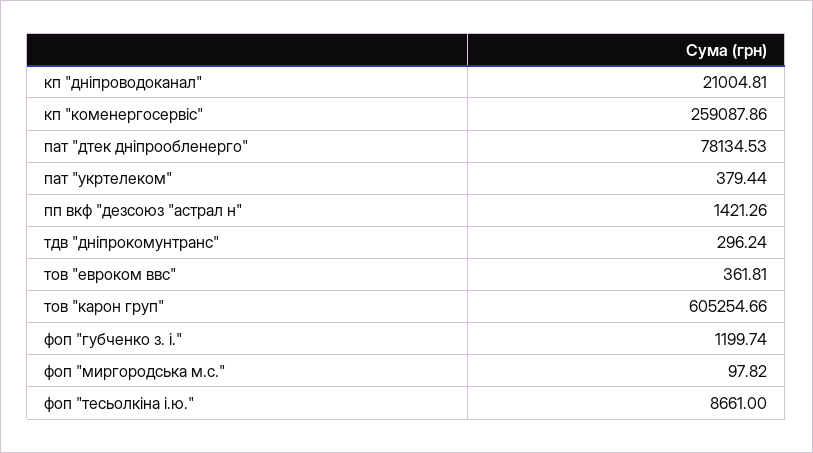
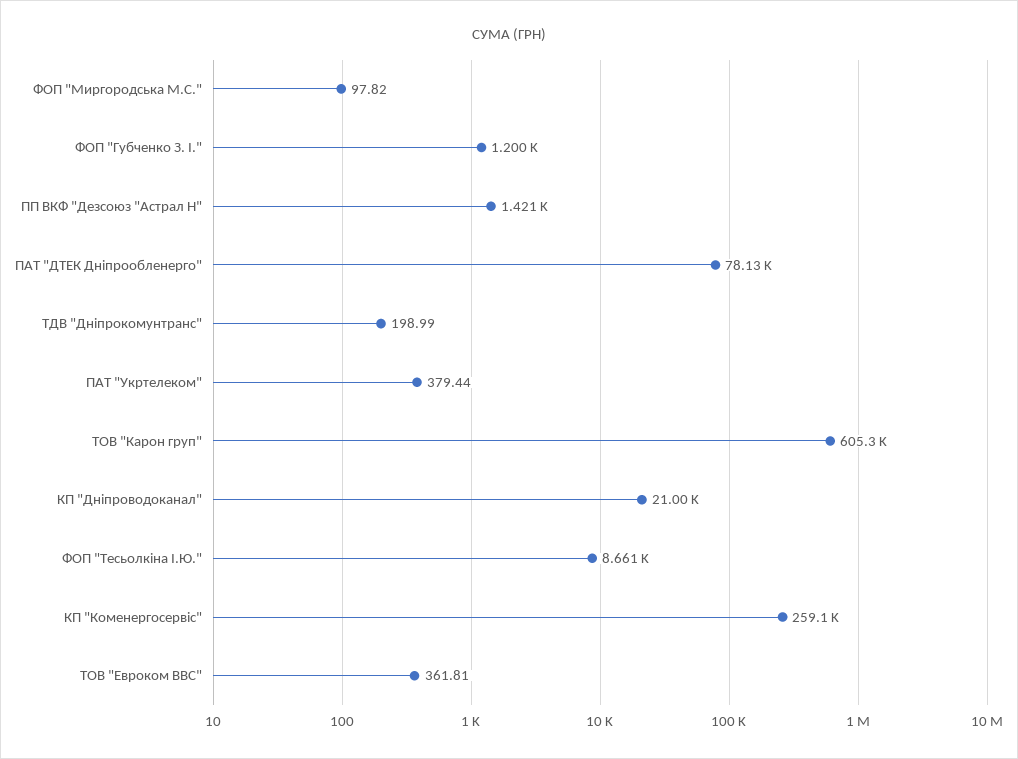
  {
    "кп \"дніпроводоканал\"": 21004.81,
    "кп \"коменергосервіс\"": 259087.86,
    "пат \"дтек дніпрообленерго\"": 78134.53,
    "пат \"укртелеком\"": 379.44,
    "пп вкф \"дезсоюз \"астрал н\"": 1421.26,
-   "тдв \"дніпрокомунтранс\"": 296.24,
+   "тдв \"дніпрокомунтранс\"": 198.99,
    "тов \"евроком ввс\"": 361.81,
    "тов \"карон груп\"": 605254.66,
    "фоп \"губченко з. і.\"": 1199.74,
    "фоп \"миргородська м.с.\"": 97.82,
    "фоп \"тесьолкіна і.ю.\"": 8661
  }

